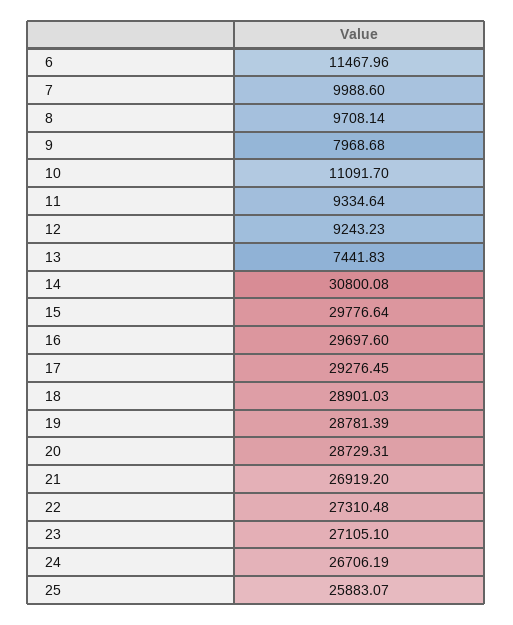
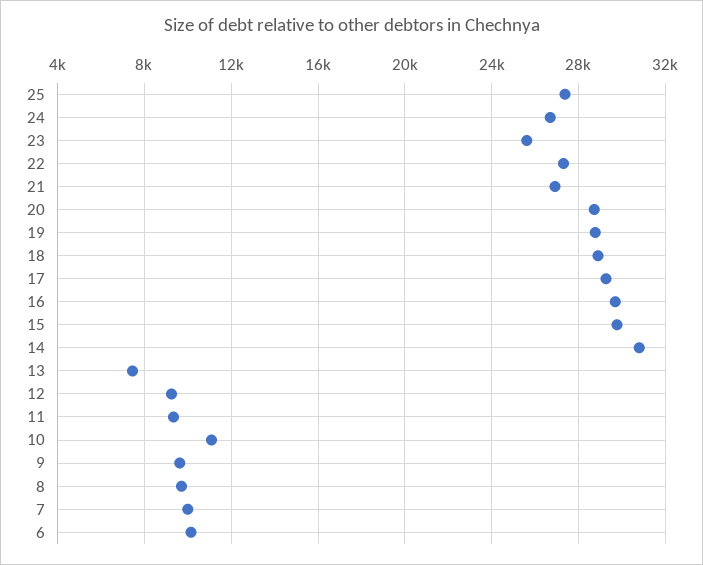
  {
-   "6": 11467.96,
+   "6": 10000,
    "7": 9988.6,
    "8": 9708.14,
-   "9": 7968.68,
+   "9": 9500,
    "10": 11091.7,
    "11": 9334.64,
    "12": 9243.23,
    "13": 7441.83,
    "14": 30800.08,
    "15": 29776.64,
    "16": 29697.6,
    "17": 29276.45,
    "18": 28901.03,
    "19": 28781.39,
    "20": 28729.31,
    "21": 26919.2,
    "22": 27310.48,
-   "23": 27105.1,
+   "23": 25500,
    "24": 26706.19,
-   "25": 25883.07
+   "25": 27500
  }

